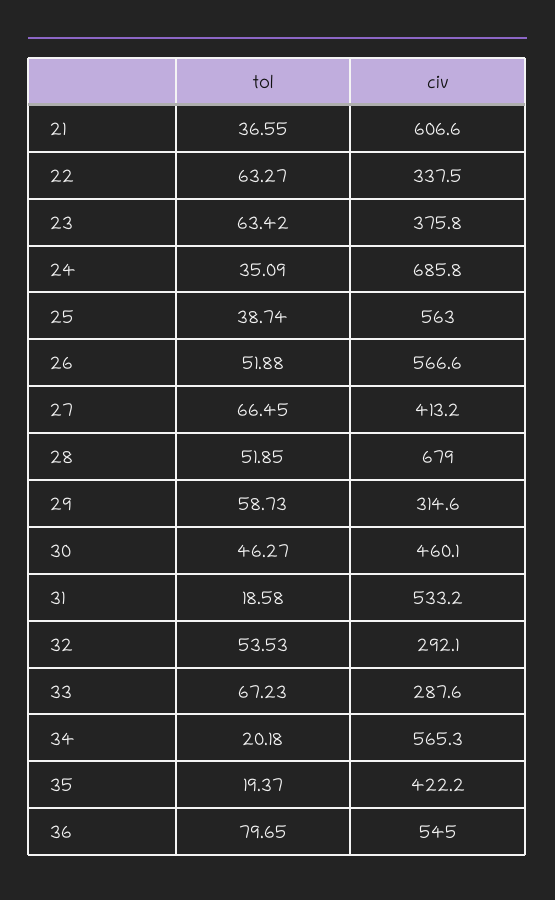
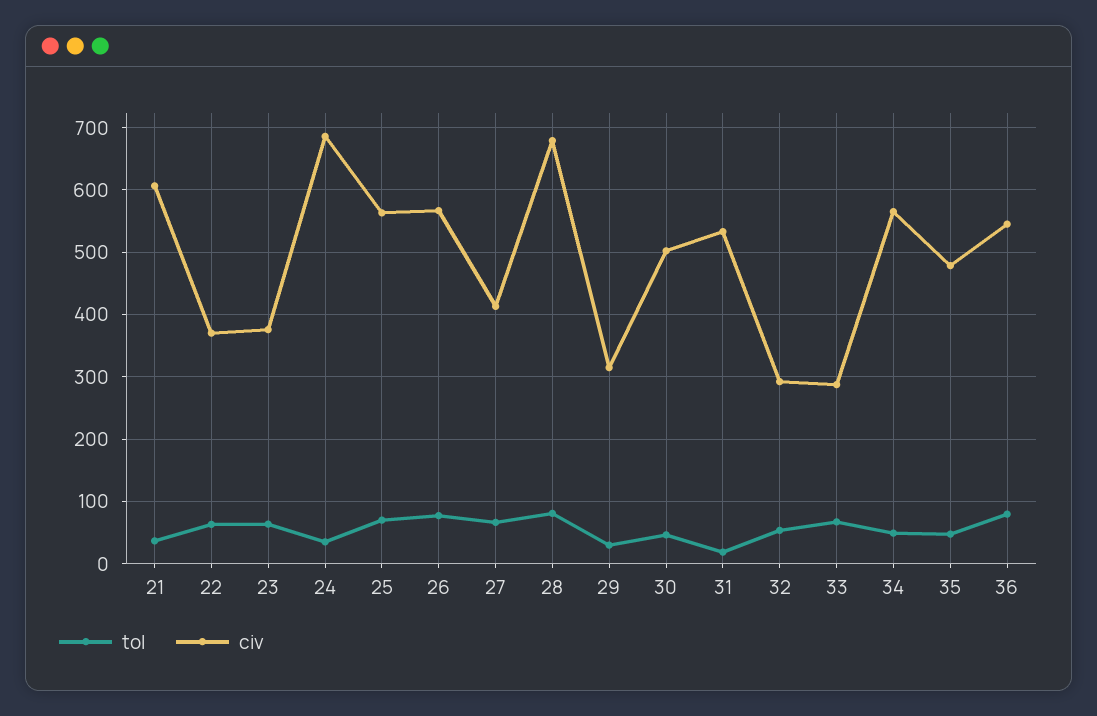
  {
    "tol": {
      "21": 36.55,
      "22": 63.27,
      "23": 63.42,
      "24": 35.09,
-     "25": 38.74,
+     "25": 70,
-     "26": 51.88,
+     "26": 80,
      "27": 66.45,
-     "28": 51.85,
+     "28": 80,
-     "29": 58.73,
+     "29": 30,
      "30": 46.27,
      "31": 18.58,
      "32": 53.53,
      "33": 67.23,
-     "34": 20.18,
+     "34": 50,
-     "35": 19.37,
+     "35": 50,
      "36": 79.65
    },
    "civ": {
      "21": 606.6,
-     "22": 337.5,
+     "22": 370,
      "23": 375.8,
      "24": 685.8,
      "25": 563,
      "26": 566.6,
      "27": 413.2,
      "28": 679,
      "29": 314.6,
-     "30": 460.1,
+     "30": 500,
      "31": 533.2,
      "32": 292.1,
      "33": 287.6,
      "34": 565.3,
-     "35": 422.2,
+     "35": 480,
      "36": 545
    }
  }

